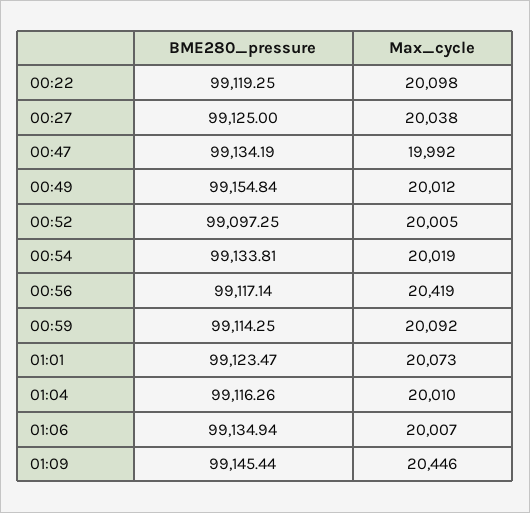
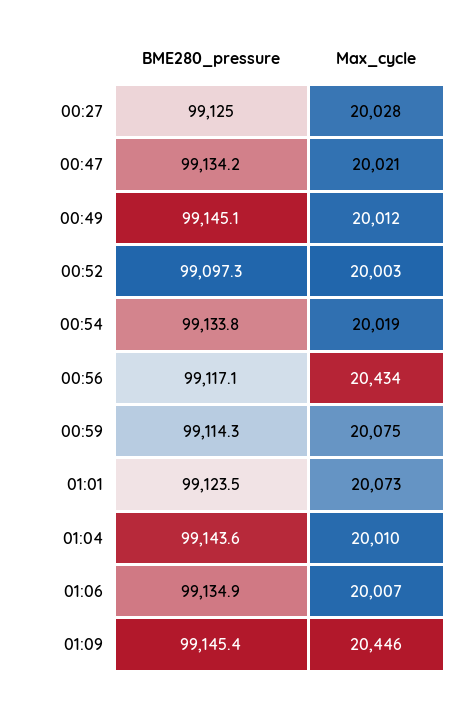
  {
    "BME280_pressure": {
-     "00:22": 99119.25,
      "00:27": 99125,
      "00:47": 99134.19,
-     "00:49": 99154.84,
+     "00:49": 99145.1,
      "00:52": 99097.25,
      "00:54": 99133.81,
      "00:56": 99117.14,
      "00:59": 99114.25,
      "01:01": 99123.47,
-     "01:04": 99116.26,
+     "01:04": 99143.6,
      "01:06": 99134.94,
      "01:09": 99145.44
    },
    "Max_cycle": {
-     "00:22": 20098,
-     "00:27": 20038,
+     "00:27": 20028,
-     "00:47": 19992,
+     "00:47": 20021,
      "00:49": 20012,
-     "00:52": 20005,
+     "00:52": 20003,
      "00:54": 20019,
-     "00:56": 20419,
+     "00:56": 20434,
-     "00:59": 20092,
+     "00:59": 20075,
      "01:01": 20073,
      "01:04": 20010,
      "01:06": 20007,
      "01:09": 20446
    }
  }

